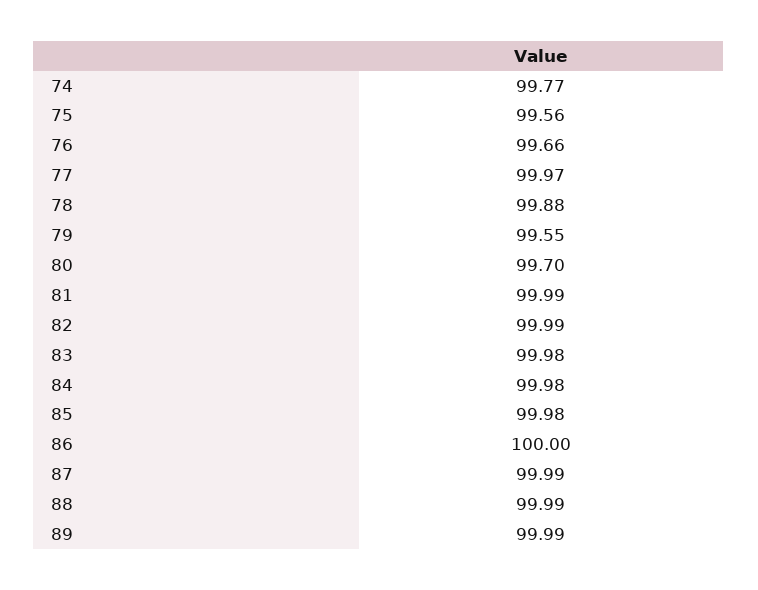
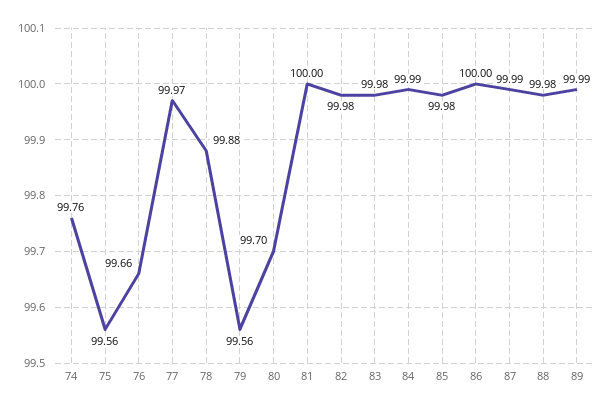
  {
-   "74": 99.77,
+   "74": 99.76,
    "75": 99.56,
    "76": 99.66,
    "77": 99.97,
    "78": 99.88,
-   "79": 99.55,
+   "79": 99.56,
    "80": 99.7,
-   "81": 99.99,
+   "81": 100,
-   "82": 99.99,
+   "82": 99.98,
    "83": 99.98,
-   "84": 99.98,
+   "84": 99.99,
    "85": 99.98,
    "86": 100,
    "87": 99.99,
-   "88": 99.99,
+   "88": 99.98,
    "89": 99.99
  }

